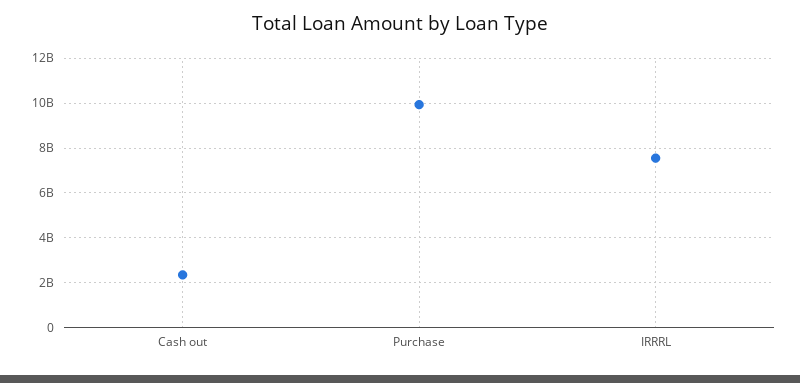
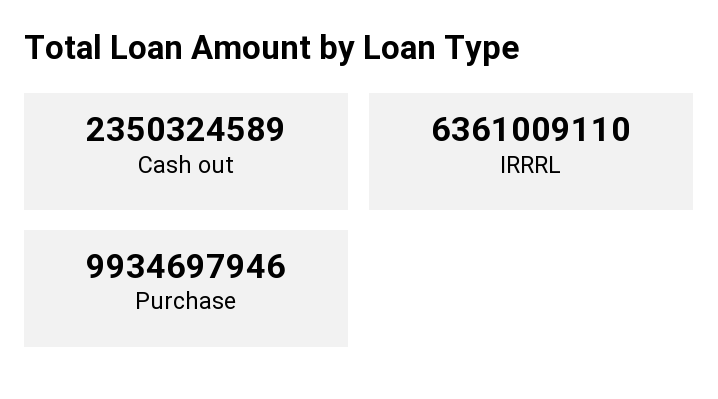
  {
    "Cash out": 2350324589,
    "Purchase": 9934697946,
-   "IRRRL": 7500000000
+   "IRRRL": 6361009110
  }

